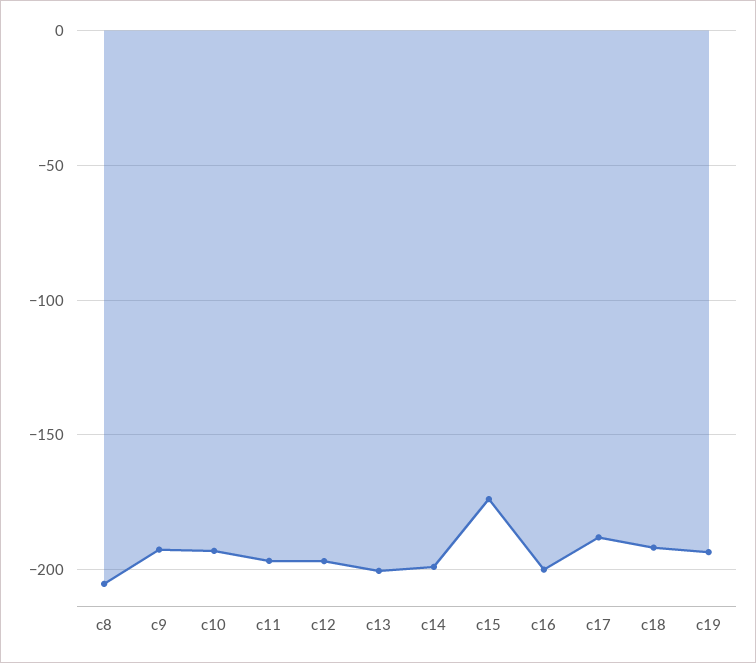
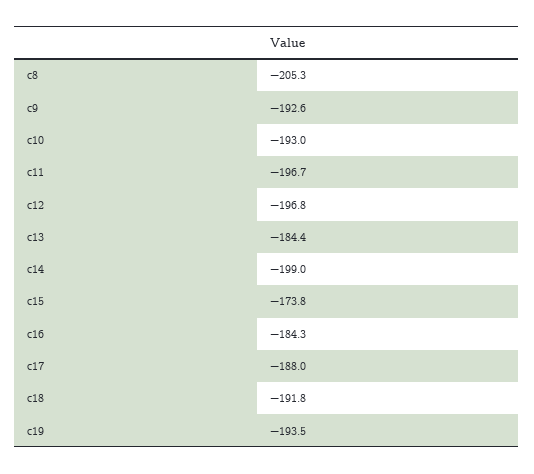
  {
    "c8": -205.3,
    "c9": -192.6,
    "c10": -193,
    "c11": -196.7,
    "c12": -196.8,
-   "c13": -200,
+   "c13": -184.4,
    "c14": -199,
    "c15": -173.8,
-   "c16": -200,
+   "c16": -184.3,
    "c17": -188,
    "c18": -191.8,
    "c19": -193.5
  }

